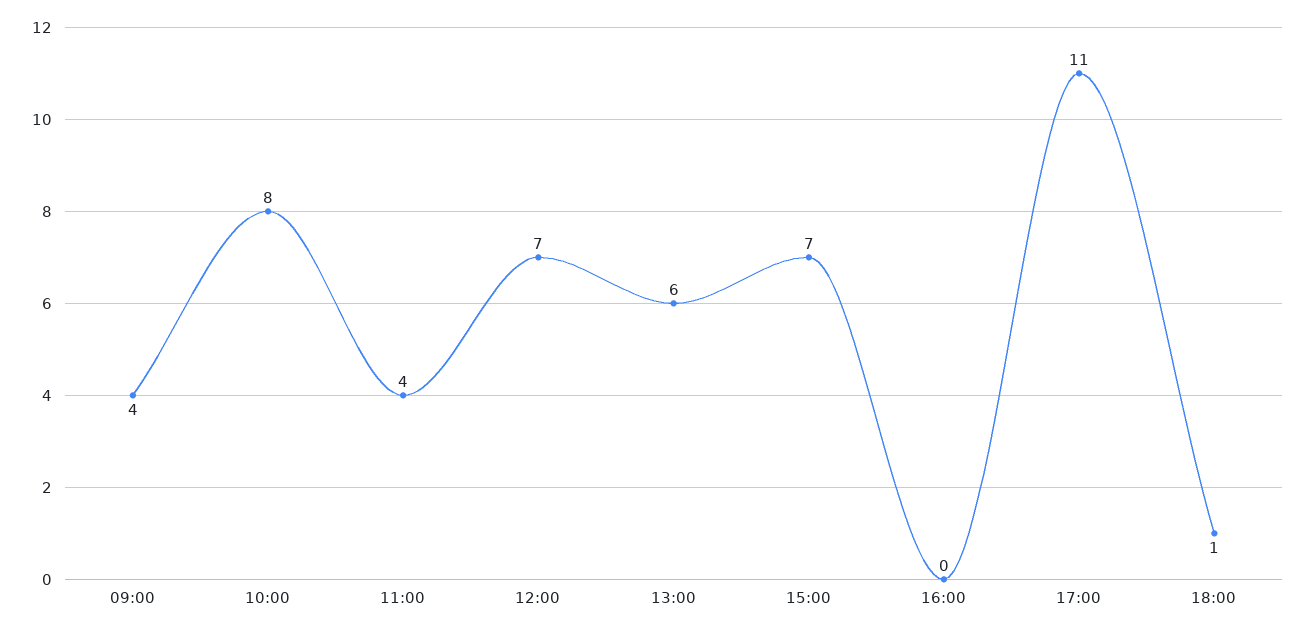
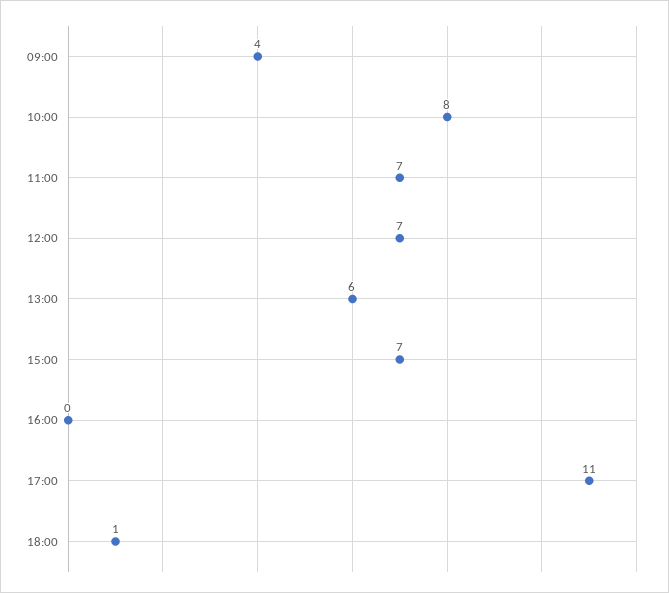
  {
    "09:00": 4,
    "10:00": 8,
-   "11:00": 4,
+   "11:00": 7,
    "12:00": 7,
    "13:00": 6,
    "15:00": 7,
    "16:00": 0,
    "17:00": 11,
    "18:00": 1
  }

